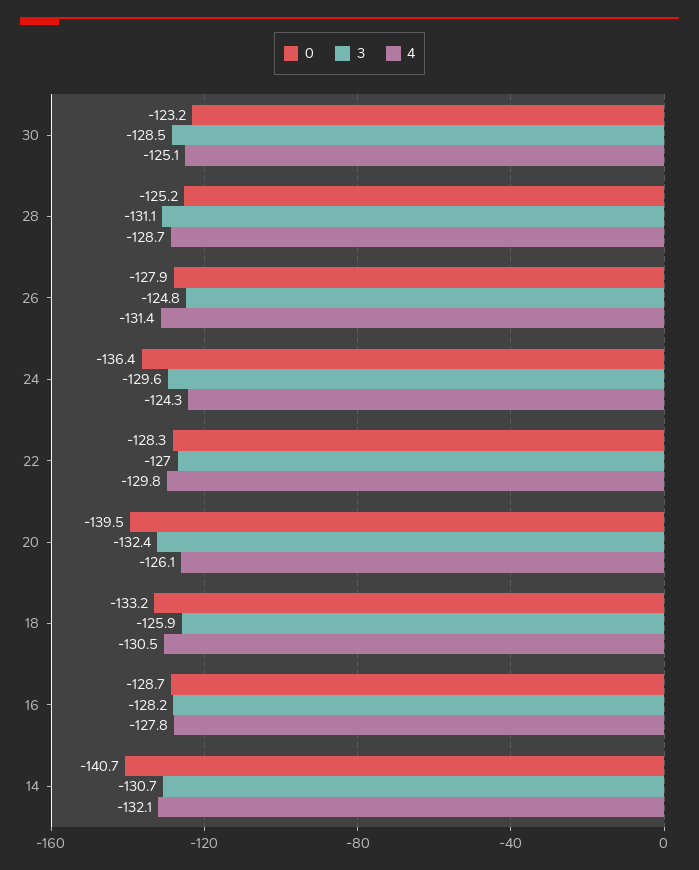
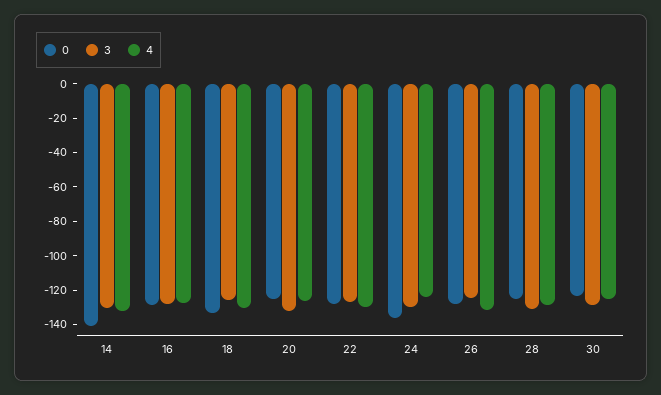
  {
    "0": {
      "30": -123.2,
      "28": -125.2,
      "26": -127.9,
      "24": -136.4,
      "22": -128.3,
-     "20": -139.5,
+     "20": -125,
      "18": -133.2,
      "16": -128.7,
      "14": -140.7
    },
    "3": {
      "30": -128.5,
      "28": -131.1,
      "26": -124.8,
      "24": -129.6,
      "22": -127,
      "20": -132.4,
      "18": -125.9,
      "16": -128.2,
      "14": -130.7
    },
    "4": {
      "30": -125.1,
      "28": -128.7,
      "26": -131.4,
      "24": -124.3,
      "22": -129.8,
      "20": -126.1,
      "18": -130.5,
      "16": -127.8,
      "14": -132.1
    }
  }

